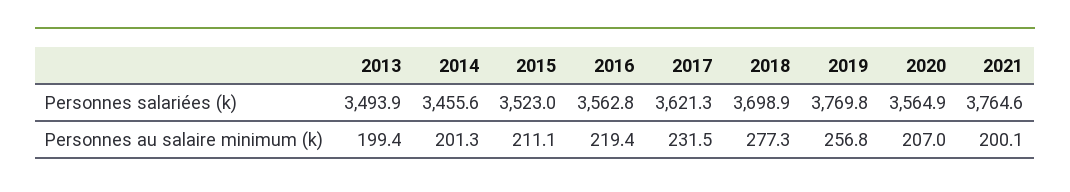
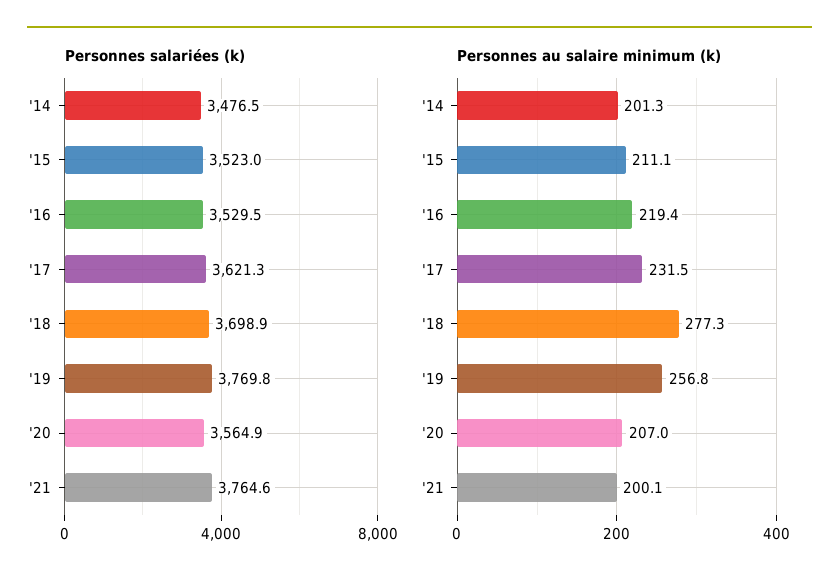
  {
    "Personnes salariées (k)": {
-     "2013": 3493.9,
-     "2014": 3455.6,
+     "2014": 3476.5,
      "2015": 3523,
-     "2016": 3562.8,
+     "2016": 3529.5,
      "2017": 3621.3,
      "2018": 3698.9,
      "2019": 3769.8,
      "2020": 3564.9,
      "2021": 3764.6
    },
    "Personnes au salaire minimum (k)": {
-     "2013": 199.4,
      "2014": 201.3,
      "2015": 211.1,
      "2016": 219.4,
      "2017": 231.5,
      "2018": 277.3,
      "2019": 256.8,
      "2020": 207,
      "2021": 200.1
    }
  }

